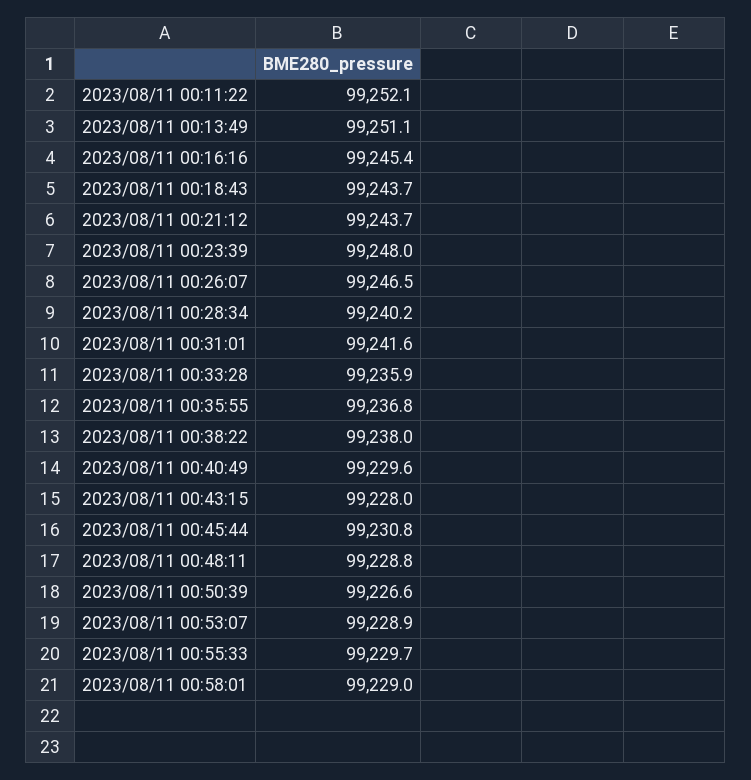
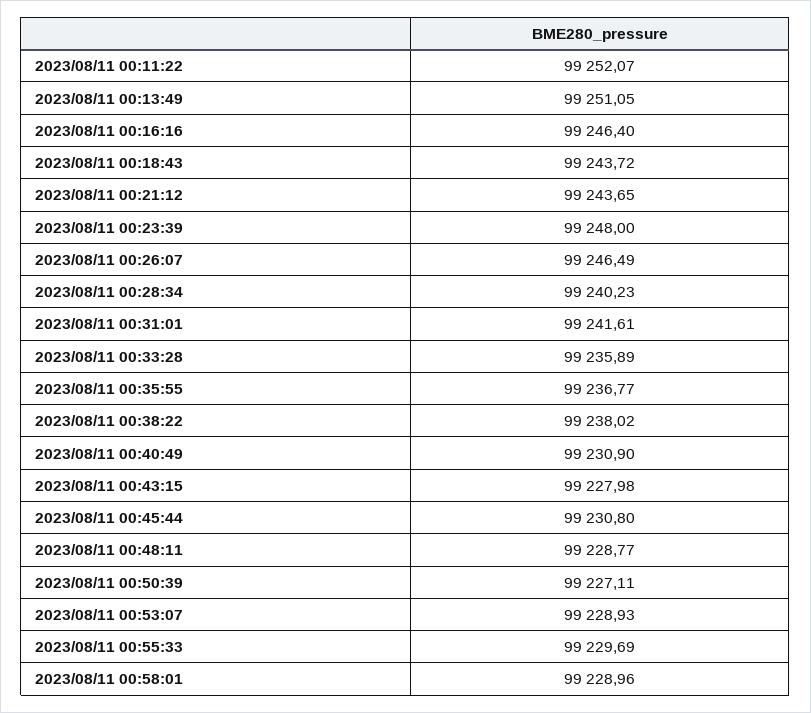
  {
    "2023/08/11 00:11:22": 99252.07,
    "2023/08/11 00:13:49": 99251.05,
-   "2023/08/11 00:16:16": 99245.4,
+   "2023/08/11 00:16:16": 99246.4,
    "2023/08/11 00:18:43": 99243.72,
    "2023/08/11 00:21:12": 99243.65,
    "2023/08/11 00:23:39": 99248,
    "2023/08/11 00:26:07": 99246.49,
    "2023/08/11 00:28:34": 99240.23,
    "2023/08/11 00:31:01": 99241.61,
    "2023/08/11 00:33:28": 99235.89,
    "2023/08/11 00:35:55": 99236.77,
    "2023/08/11 00:38:22": 99238.02,
-   "2023/08/11 00:40:49": 99229.6,
+   "2023/08/11 00:40:49": 99230.9,
    "2023/08/11 00:43:15": 99227.98,
    "2023/08/11 00:45:44": 99230.8,
    "2023/08/11 00:48:11": 99228.77,
-   "2023/08/11 00:50:39": 99226.6,
+   "2023/08/11 00:50:39": 99227.11,
    "2023/08/11 00:53:07": 99228.93,
    "2023/08/11 00:55:33": 99229.69,
    "2023/08/11 00:58:01": 99228.96
  }

